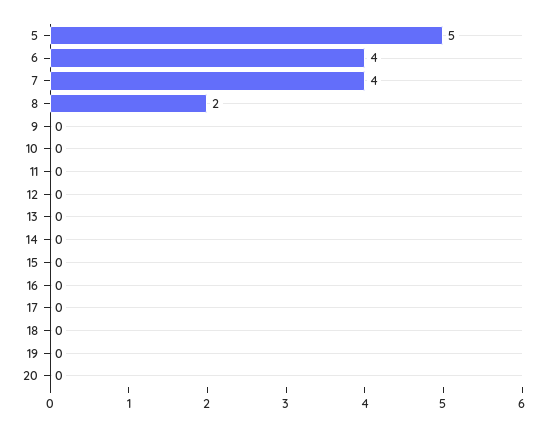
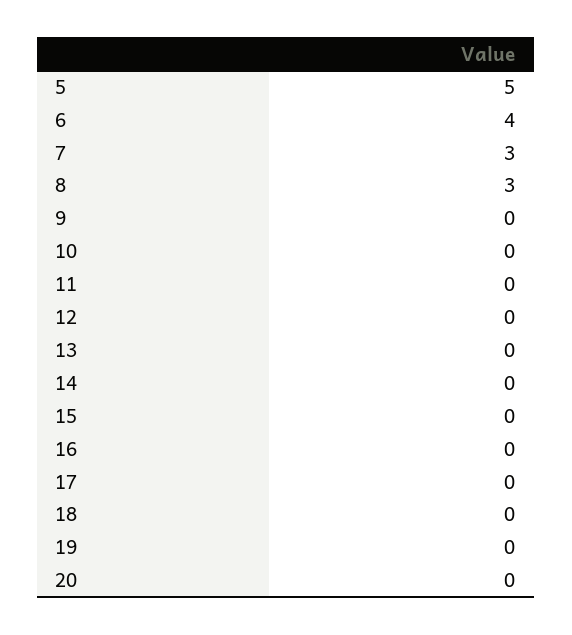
  {
    "5": 5,
    "6": 4,
-   "7": 4,
+   "7": 3,
-   "8": 2,
+   "8": 3,
    "9": 0,
    "10": 0,
    "11": 0,
    "12": 0,
    "13": 0,
    "14": 0,
    "15": 0,
    "16": 0,
    "17": 0,
    "18": 0,
    "19": 0,
    "20": 0
  }

